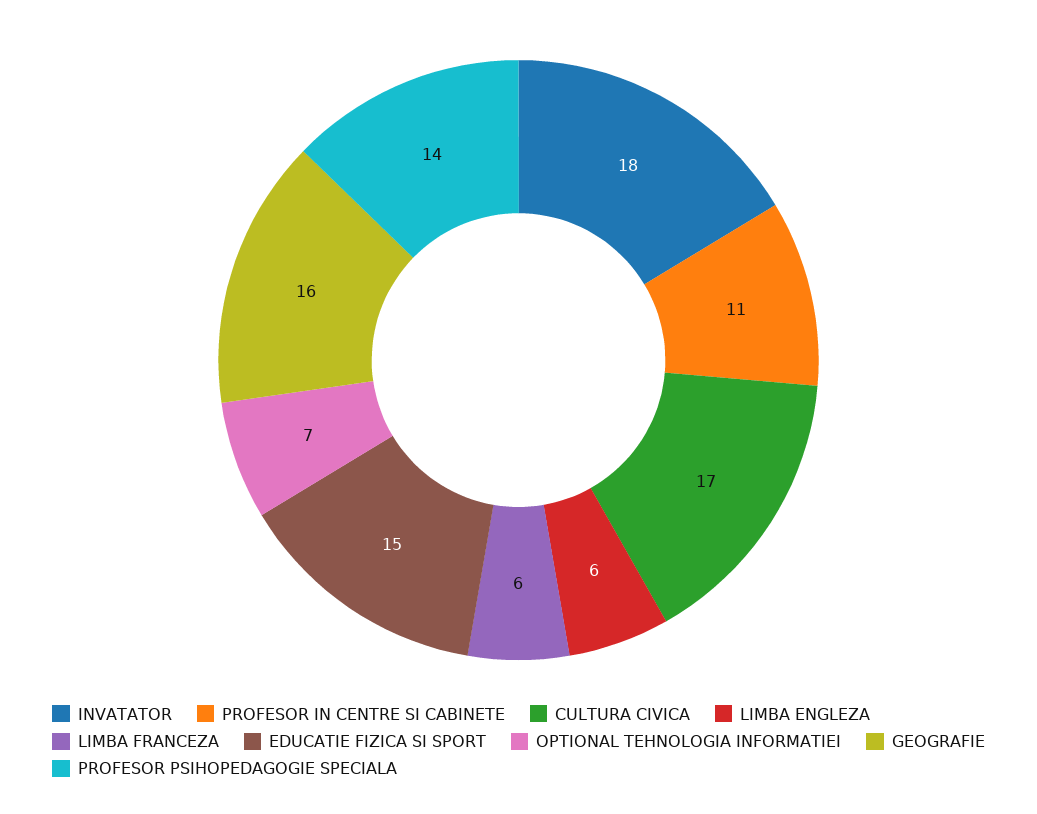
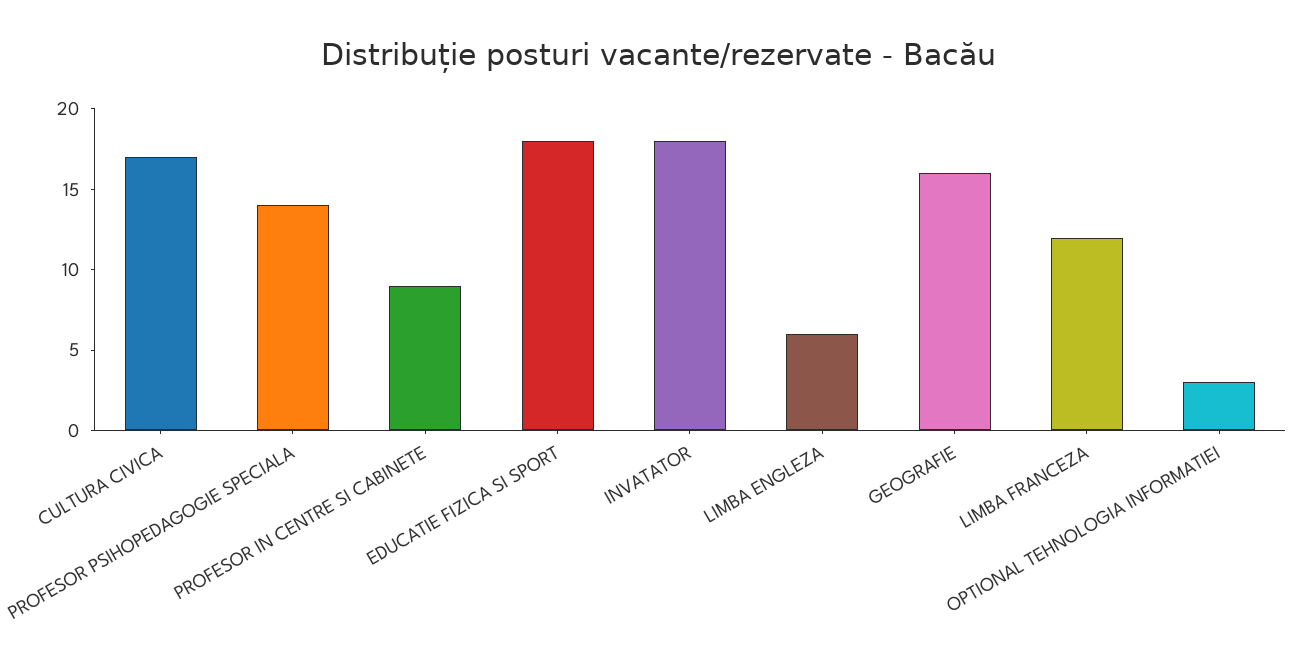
  {
    "INVATATOR": 18,
-   "PROFESOR IN CENTRE SI CABINETE": 11,
+   "PROFESOR IN CENTRE SI CABINETE": 9,
    "CULTURA CIVICA": 17,
    "LIMBA ENGLEZA": 6,
-   "LIMBA FRANCEZA": 6,
+   "LIMBA FRANCEZA": 12,
-   "EDUCATIE FIZICA SI SPORT": 15,
+   "EDUCATIE FIZICA SI SPORT": 18,
-   "OPTIONAL TEHNOLOGIA INFORMATIEI": 7,
+   "OPTIONAL TEHNOLOGIA INFORMATIEI": 3,
    "GEOGRAFIE": 16,
    "PROFESOR PSIHOPEDAGOGIE SPECIALA": 14
  }

